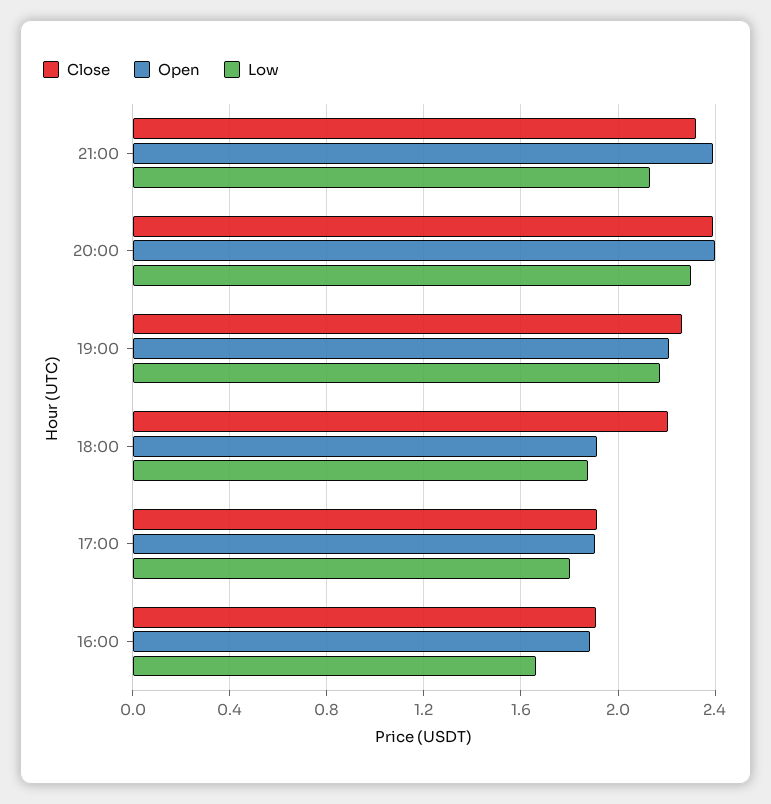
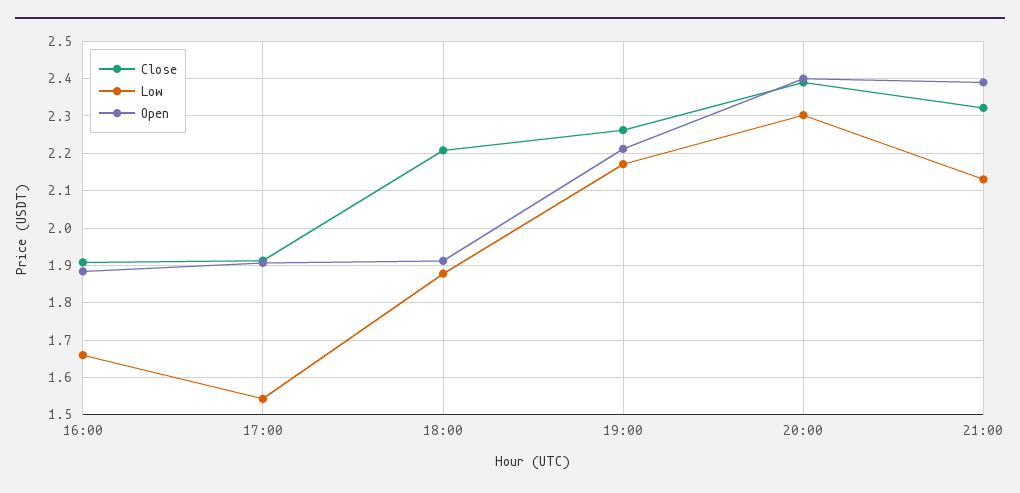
  {
    "Close": {
      "21:00": 2.32,
      "20:00": 2.4,
      "19:00": 2.26,
      "18:00": 2.2,
      "17:00": 1.92,
      "16:00": 1.9
    },
    "Open": {
      "21:00": 2.4,
      "20:00": 2.4,
      "19:00": 2.22,
      "18:00": 1.92,
      "17:00": 1.9,
      "16:00": 1.88
    },
    "Low": {
      "21:00": 2.14,
      "20:00": 2.3,
      "19:00": 2.18,
      "18:00": 1.88,
-     "17:00": 1.8,
+     "17:00": 1.54,
      "16:00": 1.66
    }
  }

